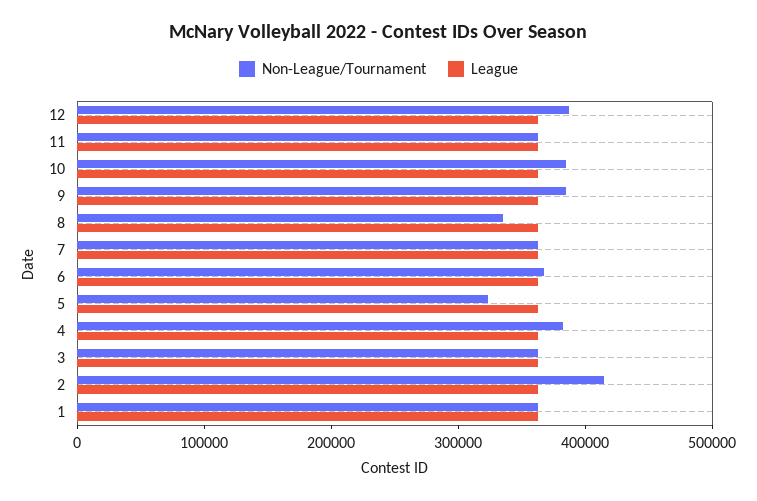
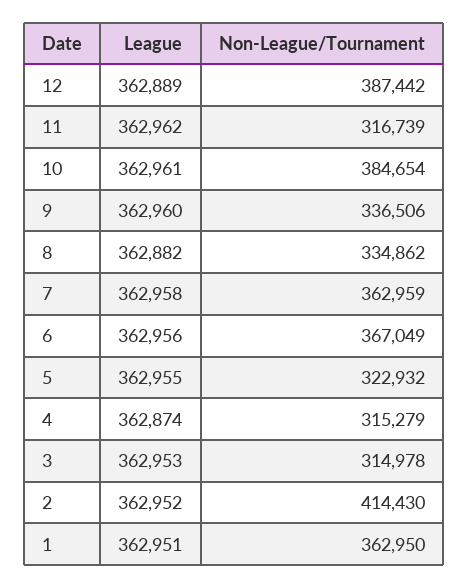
  {
    "Non-League/Tournament": {
      "12": 387442,
-     "11": 360000,
+     "11": 316739,
      "10": 384654,
-     "9": 380000,
+     "9": 336506,
      "8": 334862,
      "7": 362959,
      "6": 367049,
      "5": 322932,
-     "4": 380000,
+     "4": 315279,
-     "3": 360000,
+     "3": 314978,
      "2": 414430,
      "1": 362950
    },
    "League": {
      "12": 362889,
      "11": 362962,
      "10": 362961,
      "9": 362960,
      "8": 362882,
      "7": 362958,
      "6": 362956,
      "5": 362955,
      "4": 362874,
      "3": 362953,
      "2": 362952,
      "1": 362951
    }
  }

